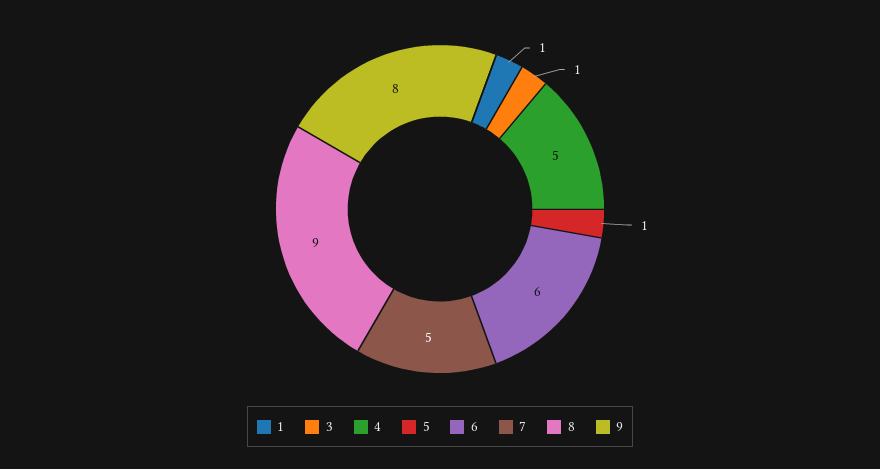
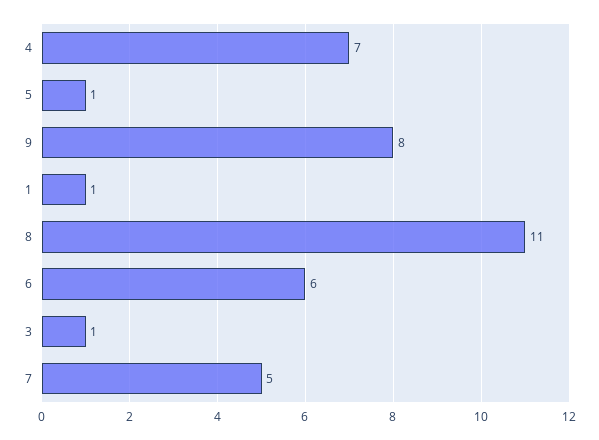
  {
    "1": 1,
    "3": 1,
-   "4": 5,
+   "4": 7,
    "5": 1,
    "6": 6,
    "7": 5,
-   "8": 9,
+   "8": 11,
    "9": 8
  }

